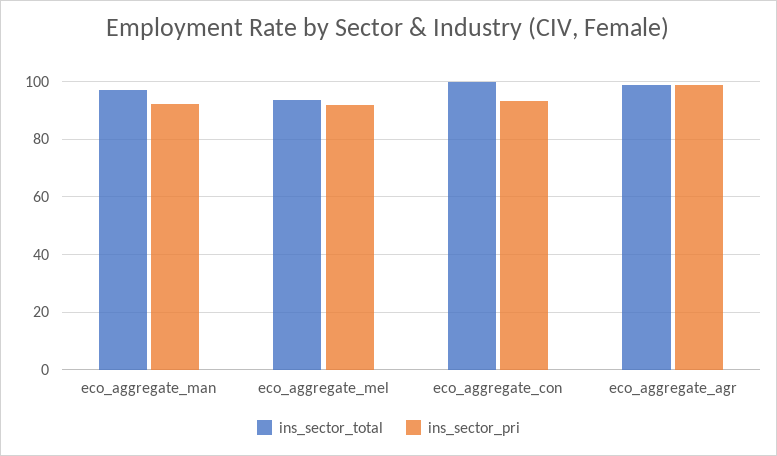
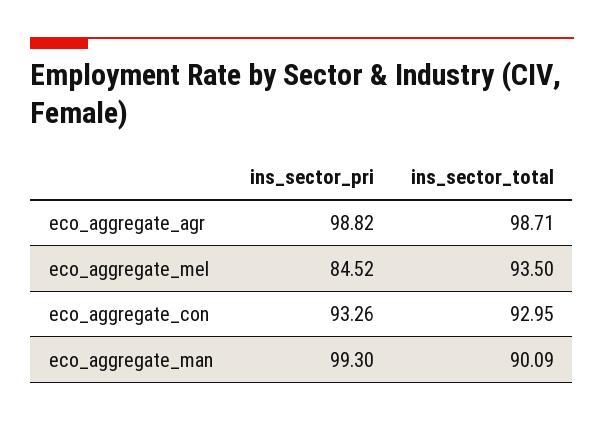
  {
    "ins_sector_total": {
-     "eco_aggregate_man": 97.5,
+     "eco_aggregate_man": 90.09,
      "eco_aggregate_mel": 93.5,
-     "eco_aggregate_con": 100,
+     "eco_aggregate_con": 92.95,
      "eco_aggregate_agr": 98.71
    },
    "ins_sector_pri": {
-     "eco_aggregate_man": 92.5,
+     "eco_aggregate_man": 99.3,
-     "eco_aggregate_mel": 92.5,
+     "eco_aggregate_mel": 84.52,
      "eco_aggregate_con": 93.26,
      "eco_aggregate_agr": 98.82
    }
  }

